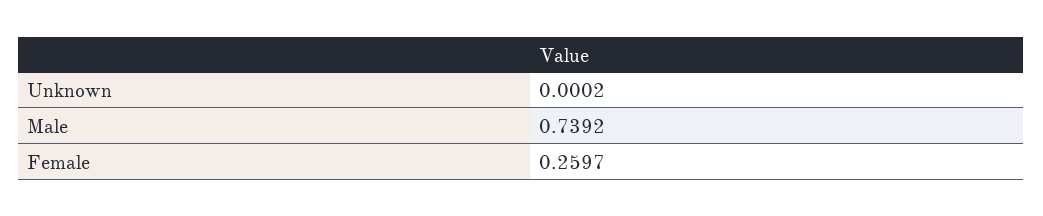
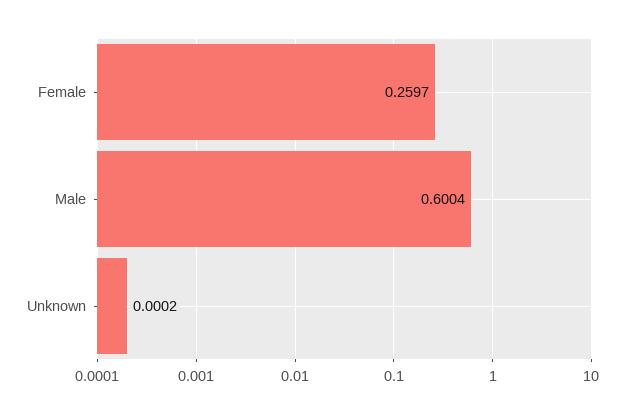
  {
    "Unknown": 0.0002,
-   "Male": 0.7392,
+   "Male": 0.6004,
    "Female": 0.2597
  }

